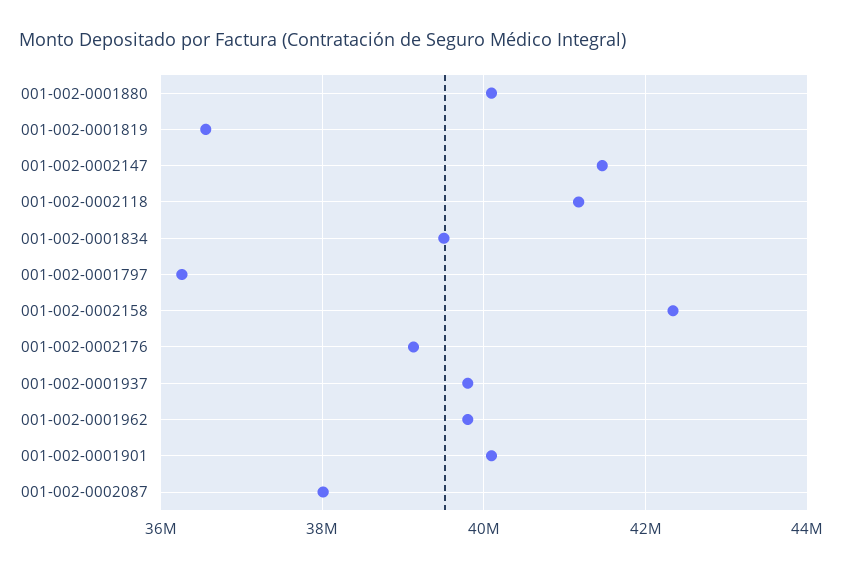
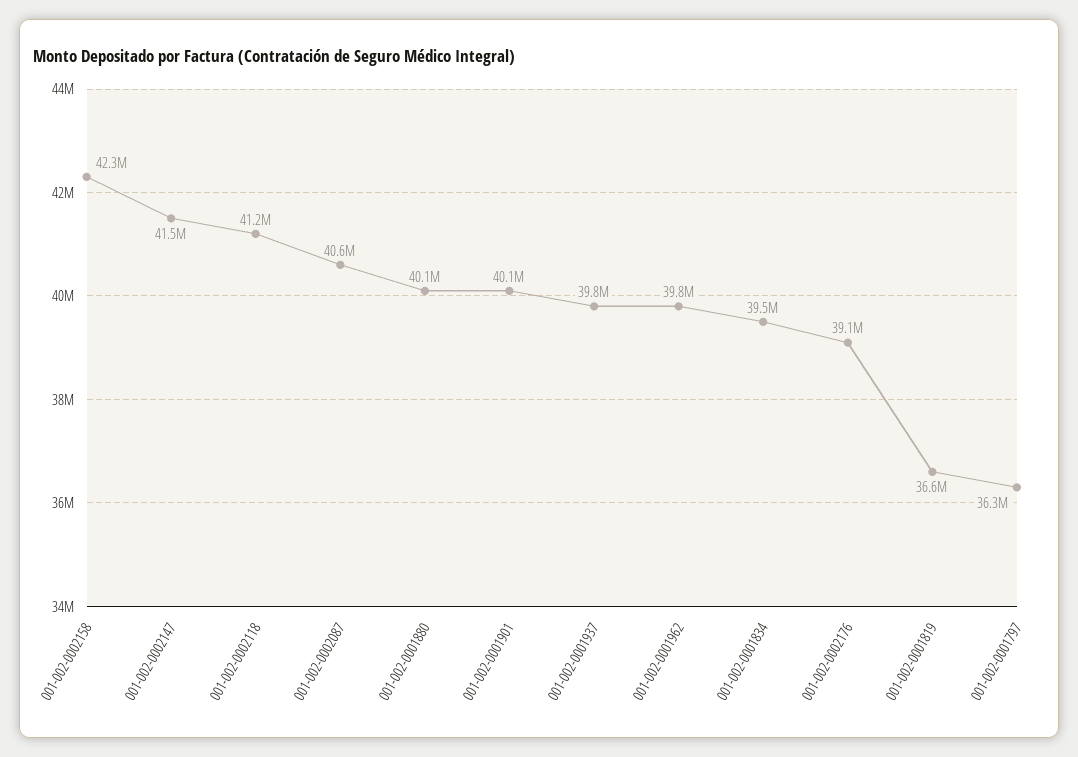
  {
    "001-002-0001880": 40100000,
    "001-002-0001819": 36600000,
    "001-002-0002147": 41500000,
    "001-002-0002118": 41200000,
    "001-002-0001834": 39500000,
    "001-002-0001797": 36300000,
    "001-002-0002158": 42300000,
    "001-002-0002176": 39100000,
    "001-002-0001937": 39800000,
    "001-002-0001962": 39800000,
    "001-002-0001901": 40100000,
-   "001-002-0002087": 38000000
+   "001-002-0002087": 40600000
  }

